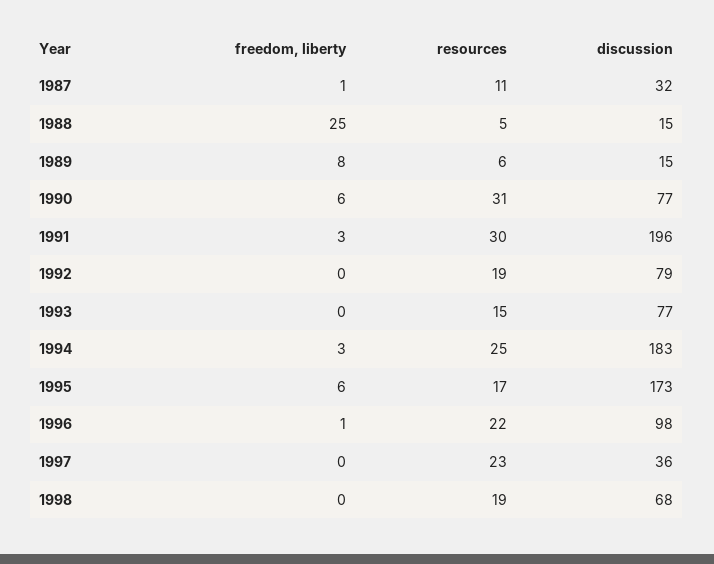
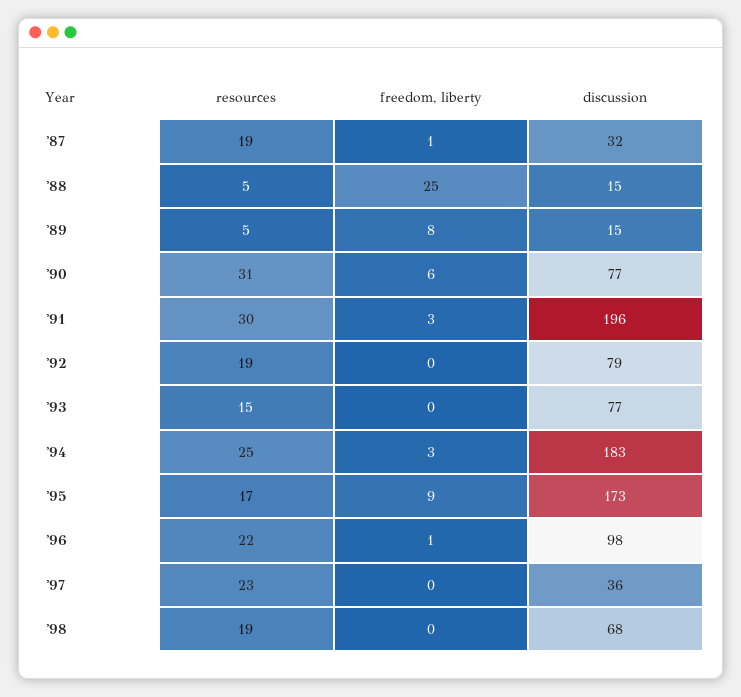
  {
    "freedom, liberty": {
      "1987": 1,
      "1988": 25,
      "1989": 8,
      "1990": 6,
      "1991": 3,
      "1992": 0,
      "1993": 0,
      "1994": 3,
-     "1995": 6,
+     "1995": 9,
      "1996": 1,
      "1997": 0,
      "1998": 0
    },
    "resources": {
-     "1987": 11,
+     "1987": 19,
      "1988": 5,
-     "1989": 6,
+     "1989": 5,
      "1990": 31,
      "1991": 30,
      "1992": 19,
      "1993": 15,
      "1994": 25,
      "1995": 17,
      "1996": 22,
      "1997": 23,
      "1998": 19
    },
    "discussion": {
      "1987": 32,
      "1988": 15,
      "1989": 15,
      "1990": 77,
      "1991": 196,
      "1992": 79,
      "1993": 77,
      "1994": 183,
      "1995": 173,
      "1996": 98,
      "1997": 36,
      "1998": 68
    }
  }

